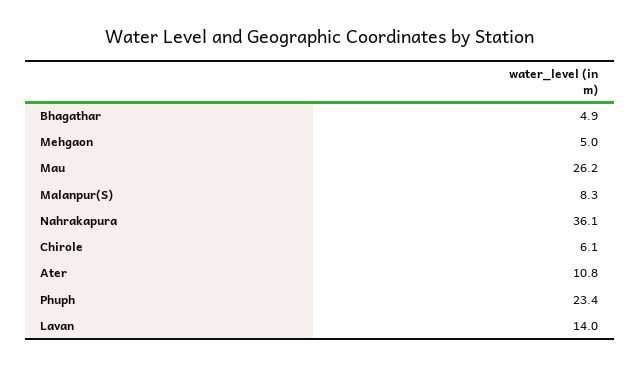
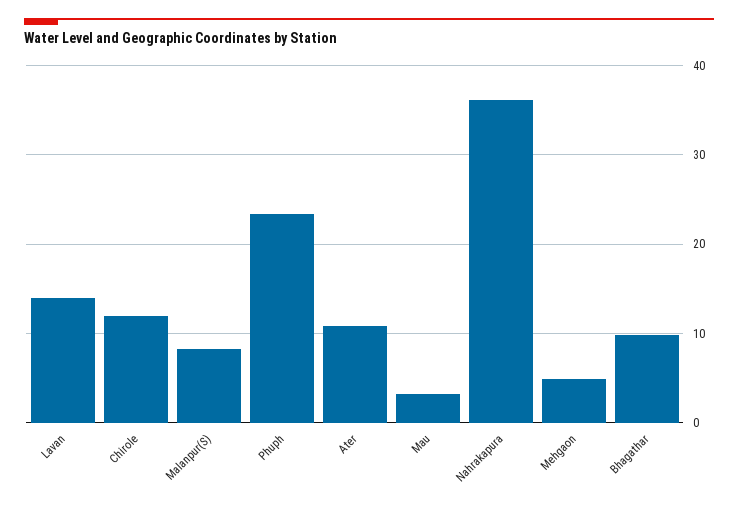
  {
-   "Bhagathar": 4.9,
+   "Bhagathar": 10,
    "Mehgaon": 5,
-   "Mau": 26.2,
+   "Mau": 3,
    "Malanpur(S)": 8.3,
    "Nahrakapura": 36.1,
-   "Chirole": 6.1,
+   "Chirole": 12,
    "Ater": 10.8,
    "Phuph": 23.4,
    "Lavan": 14
  }

